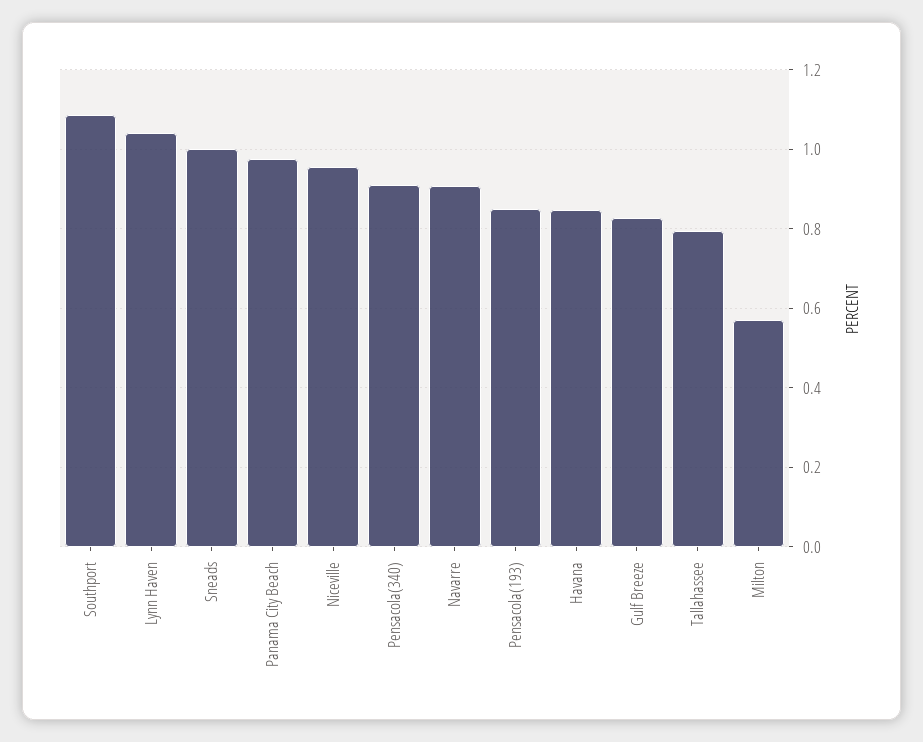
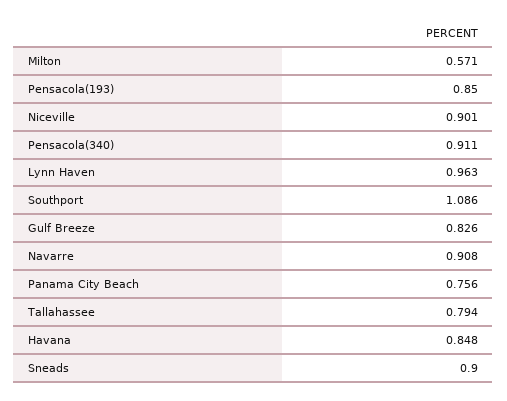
  {
    "Southport": 1.086,
-   "Lynn Haven": 1.04,
+   "Lynn Haven": 0.963,
-   "Sneads": 1,
+   "Sneads": 0.9,
-   "Panama City Beach": 0.98,
+   "Panama City Beach": 0.756,
-   "Niceville": 0.96,
+   "Niceville": 0.901,
    "Pensacola(340)": 0.911,
    "Navarre": 0.908,
    "Pensacola(193)": 0.85,
    "Havana": 0.848,
    "Gulf Breeze": 0.826,
    "Tallahassee": 0.794,
    "Milton": 0.571
  }

